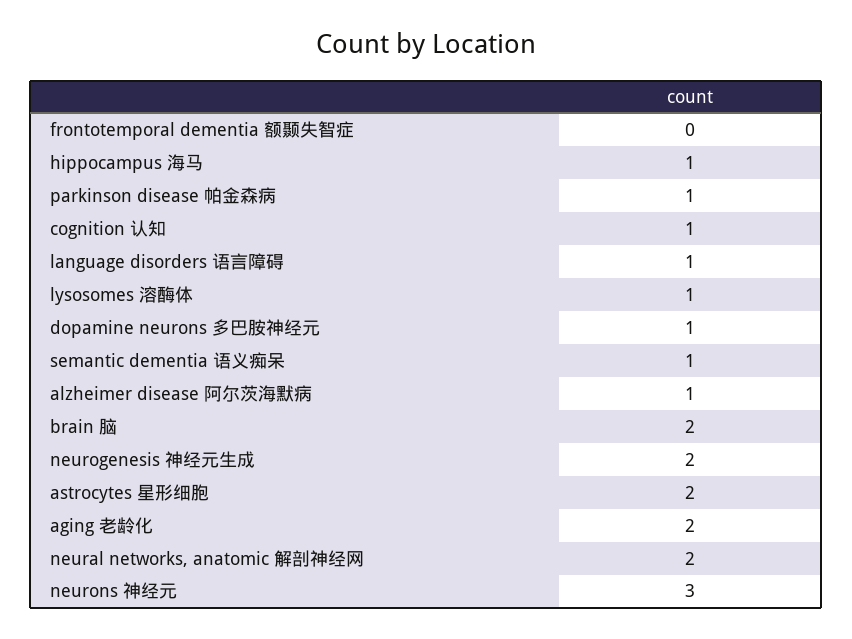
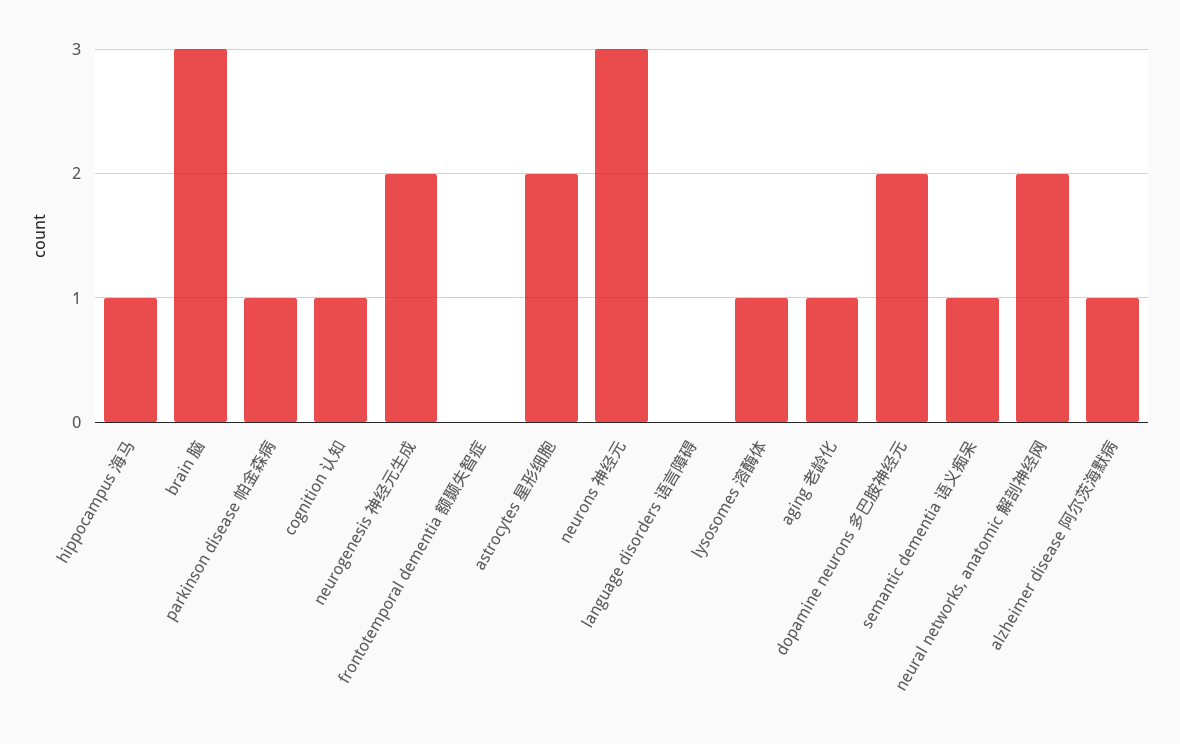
  {
    "frontotemporal dementia 额颞失智症": 0,
    "hippocampus 海马": 1,
    "parkinson disease 帕金森病": 1,
    "cognition 认知": 1,
-   "language disorders 语言障碍": 1,
+   "language disorders 语言障碍": 0,
    "lysosomes 溶酶体": 1,
-   "dopamine neurons 多巴胺神经元": 1,
+   "dopamine neurons 多巴胺神经元": 2,
    "semantic dementia 语义痴呆": 1,
    "alzheimer disease 阿尔茨海默病": 1,
-   "brain 脑": 2,
+   "brain 脑": 3,
    "neurogenesis 神经元生成": 2,
    "astrocytes 星形细胞": 2,
-   "aging 老龄化": 2,
+   "aging 老龄化": 1,
    "neural networks, anatomic 解剖神经网": 2,
    "neurons 神经元": 3
  }

